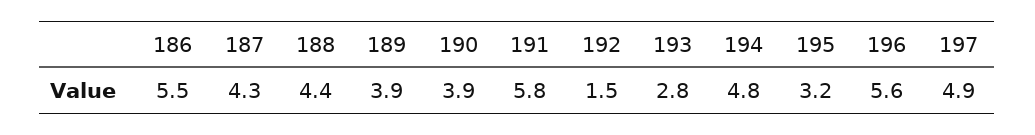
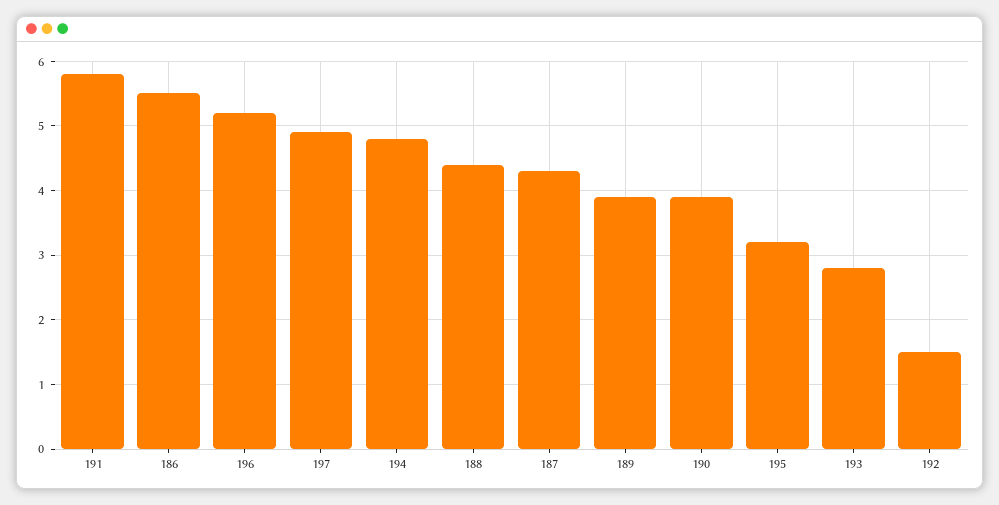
  {
    "186": 5.5,
    "187": 4.3,
    "188": 4.4,
    "189": 3.9,
    "190": 3.9,
    "191": 5.8,
    "192": 1.5,
    "193": 2.8,
    "194": 4.8,
    "195": 3.2,
-   "196": 5.6,
+   "196": 5.2,
    "197": 4.9
  }

